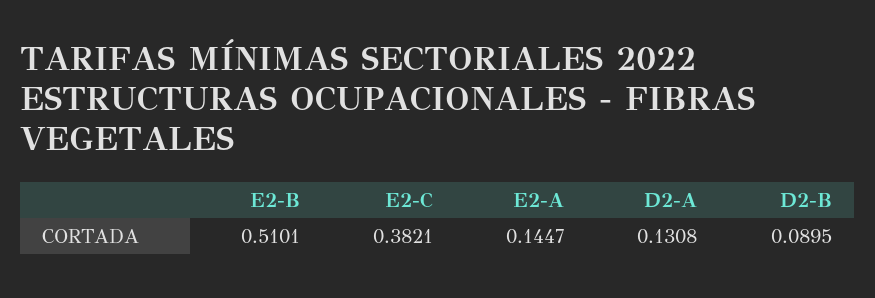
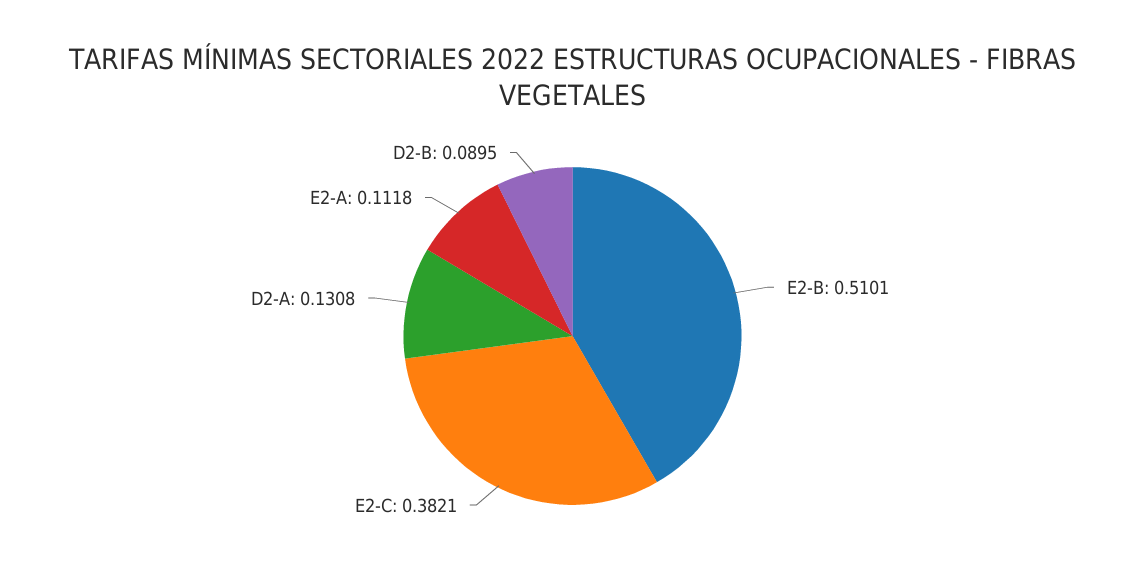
  {
    "E2-B": 0.5101,
    "E2-C": 0.3821,
-   "E2-A": 0.1447,
+   "E2-A": 0.1118,
    "D2-A": 0.1308,
    "D2-B": 0.0895
  }

